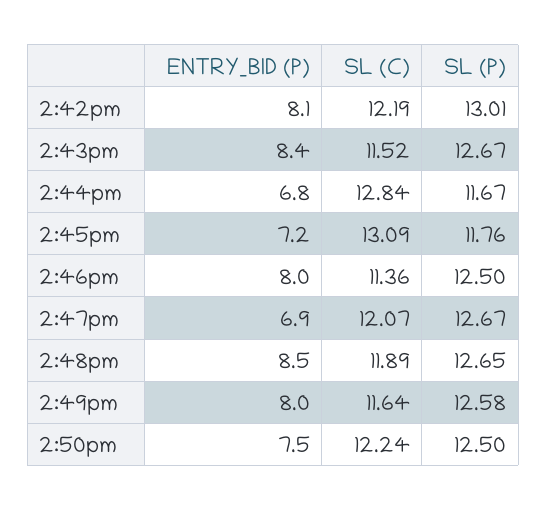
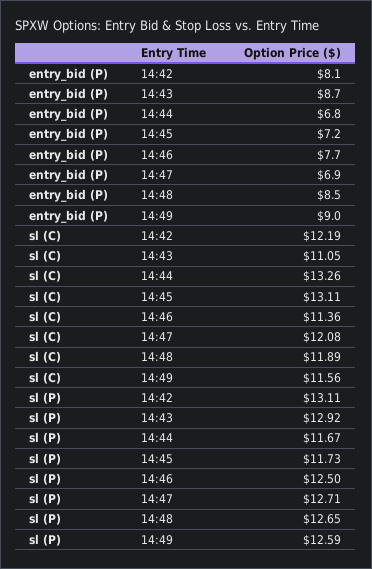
  {
    "ENTRY_BID (P)": {
      "2:42pm": 8.1,
-     "2:43pm": 8.4,
+     "2:43pm": 8.7,
      "2:44pm": 6.8,
      "2:45pm": 7.2,
-     "2:46pm": 8,
+     "2:46pm": 7.7,
      "2:47pm": 6.9,
      "2:48pm": 8.5,
-     "2:49pm": 8,
+     "2:49pm": 9
-     "2:50pm": 7.5
    },
    "SL (C)": {
      "2:42pm": 12.19,
-     "2:43pm": 11.52,
+     "2:43pm": 11.05,
-     "2:44pm": 12.84,
+     "2:44pm": 13.26,
-     "2:45pm": 13.09,
+     "2:45pm": 13.11,
      "2:46pm": 11.36,
-     "2:47pm": 12.07,
+     "2:47pm": 12.08,
      "2:48pm": 11.89,
-     "2:49pm": 11.64,
+     "2:49pm": 11.56
-     "2:50pm": 12.24
    },
    "SL (P)": {
-     "2:42pm": 13.01,
+     "2:42pm": 13.11,
-     "2:43pm": 12.67,
+     "2:43pm": 12.92,
      "2:44pm": 11.67,
-     "2:45pm": 11.76,
+     "2:45pm": 11.73,
      "2:46pm": 12.5,
-     "2:47pm": 12.67,
+     "2:47pm": 12.71,
      "2:48pm": 12.65,
-     "2:49pm": 12.58,
+     "2:49pm": 12.59
-     "2:50pm": 12.5
    }
  }

